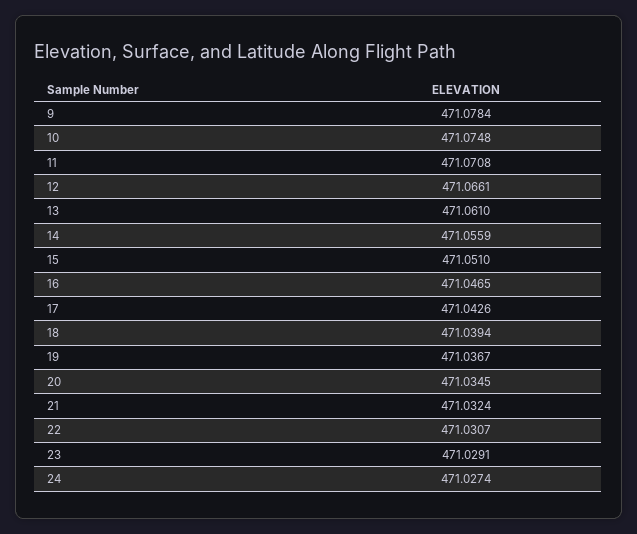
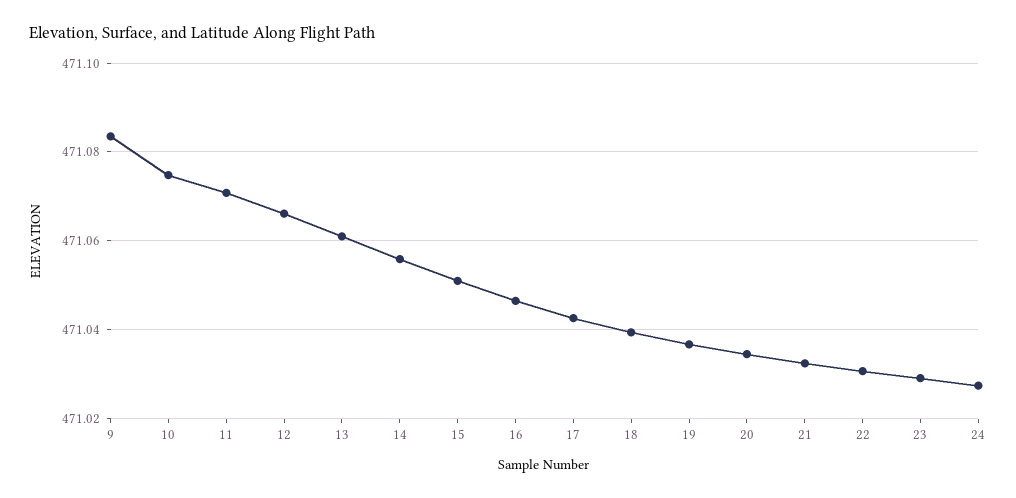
  {
-   "9": 471.0784,
+   "9": 471.084,
    "10": 471.0748,
    "11": 471.0708,
    "12": 471.0661,
    "13": 471.061,
    "14": 471.0559,
    "15": 471.051,
    "16": 471.0465,
    "17": 471.0426,
    "18": 471.0394,
    "19": 471.0367,
    "20": 471.0345,
    "21": 471.0324,
    "22": 471.0307,
    "23": 471.0291,
    "24": 471.0274
  }

